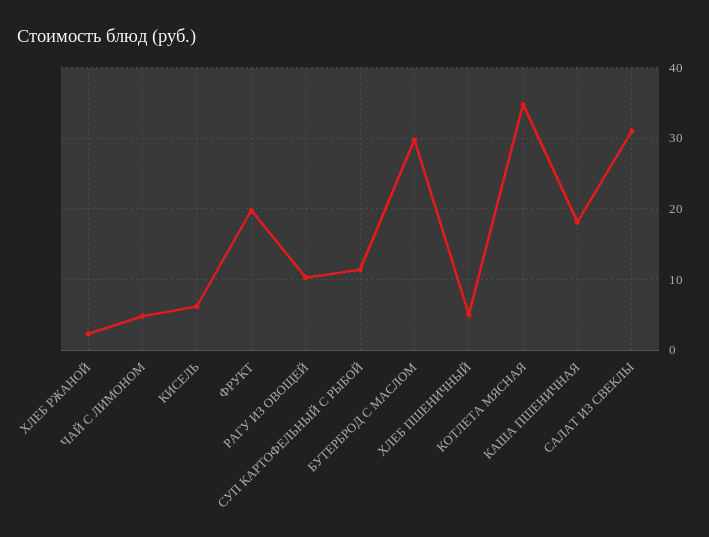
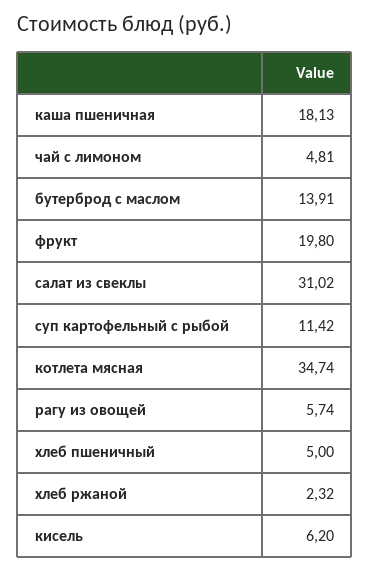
  {
    "ХЛЕБ РЖАНОЙ": 2.32,
    "ЧАЙ С ЛИМОНОМ": 4.81,
    "КИСЕЛЬ": 6.2,
    "ФРУКТ": 19.8,
-   "РАГУ ИЗ ОВОЩЕЙ": 10,
+   "РАГУ ИЗ ОВОЩЕЙ": 5.74,
    "СУП КАРТОФЕЛЬНЫЙ С РЫБОЙ": 11.42,
-   "БУТЕРБРОД С МАСЛОМ": 30,
+   "БУТЕРБРОД С МАСЛОМ": 13.91,
    "ХЛЕБ ПШЕНИЧНЫЙ": 5,
    "КОТЛЕТА МЯСНАЯ": 34.74,
    "КАША ПШЕНИЧНАЯ": 18.13,
    "САЛАТ ИЗ СВЕКЛЫ": 31.02
  }

